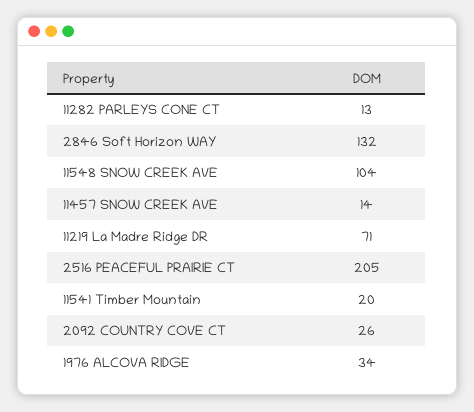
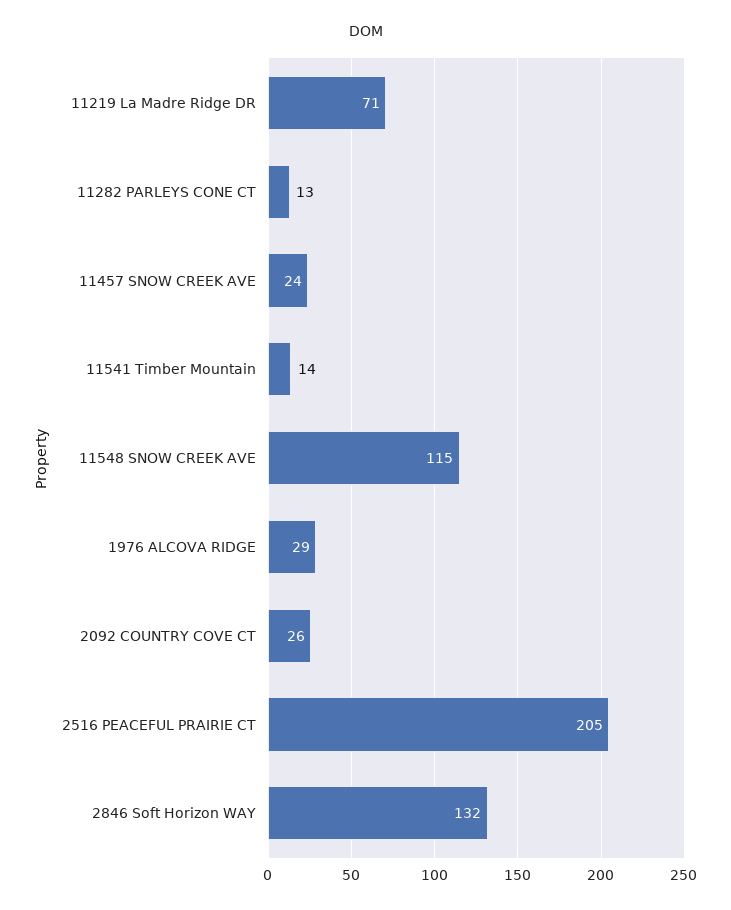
  {
    "11282 PARLEYS CONE CT": 13,
    "2846 Soft Horizon WAY": 132,
-   "11548 SNOW CREEK AVE": 104,
+   "11548 SNOW CREEK AVE": 115,
-   "11457 SNOW CREEK AVE": 14,
+   "11457 SNOW CREEK AVE": 24,
    "11219 La Madre Ridge DR": 71,
    "2516 PEACEFUL PRAIRIE CT": 205,
-   "11541 Timber Mountain": 20,
+   "11541 Timber Mountain": 14,
    "2092 COUNTRY COVE CT": 26,
-   "1976 ALCOVA RIDGE": 34
+   "1976 ALCOVA RIDGE": 29
  }

